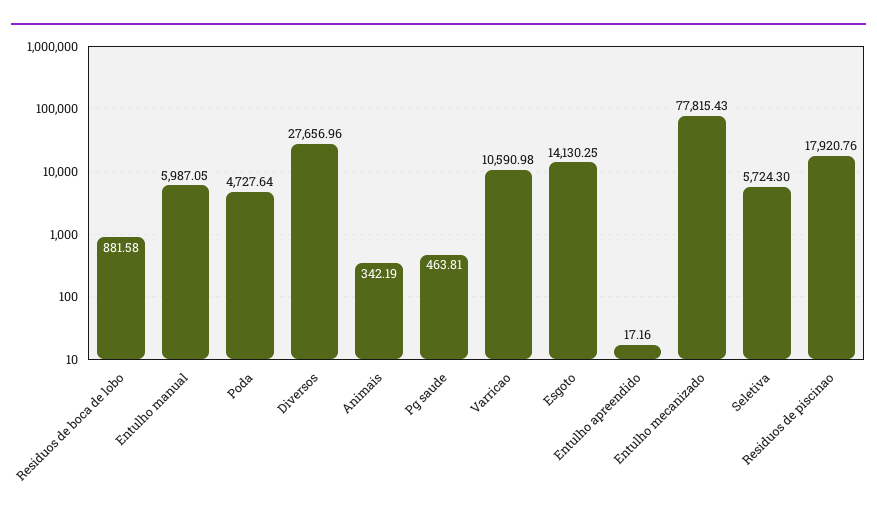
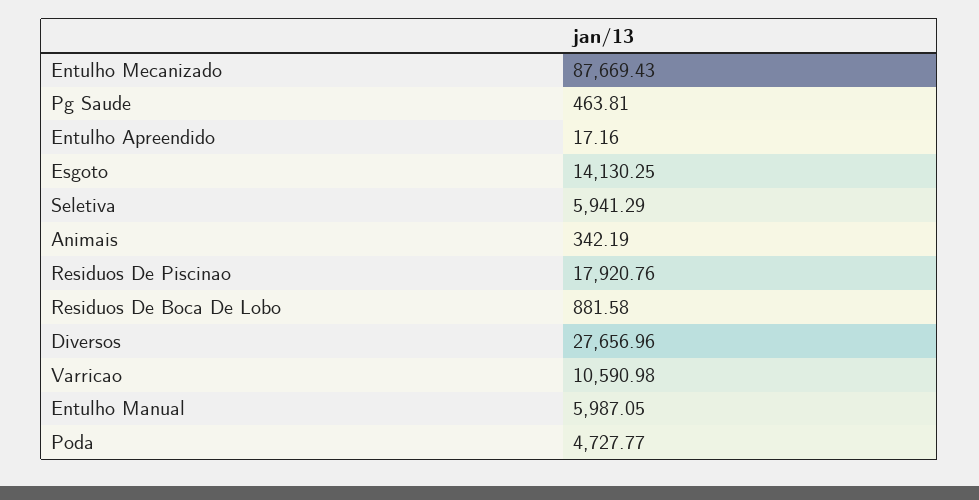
  {
    "Residuos de boca de lobo": 881.58,
    "Entulho manual": 5987.05,
-   "Poda": 4727.64,
+   "Poda": 4727.77,
    "Diversos": 27656.96,
    "Animais": 342.19,
    "Pg saude": 463.81,
    "Varricao": 10590.98,
    "Esgoto": 14130.25,
    "Entulho apreendido": 17.16,
-   "Entulho mecanizado": 77815.43,
+   "Entulho mecanizado": 87669.43,
-   "Seletiva": 5724.3,
+   "Seletiva": 5941.29,
    "Residuos de piscinao": 17920.76
  }

